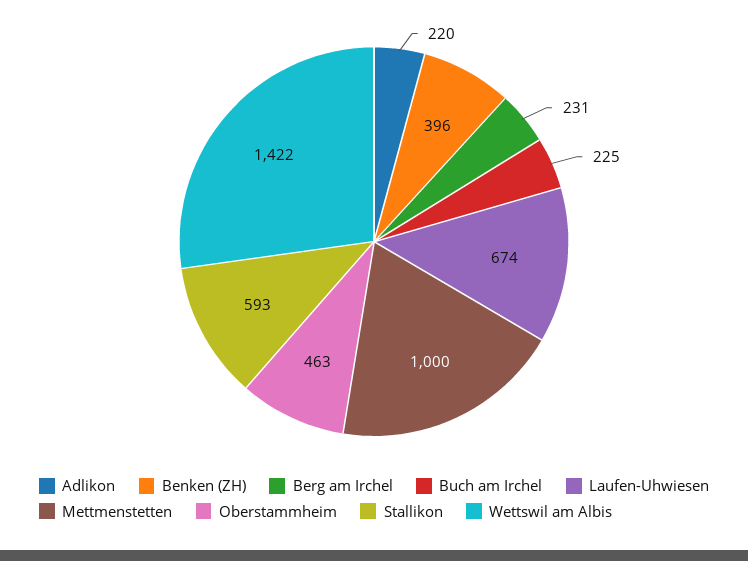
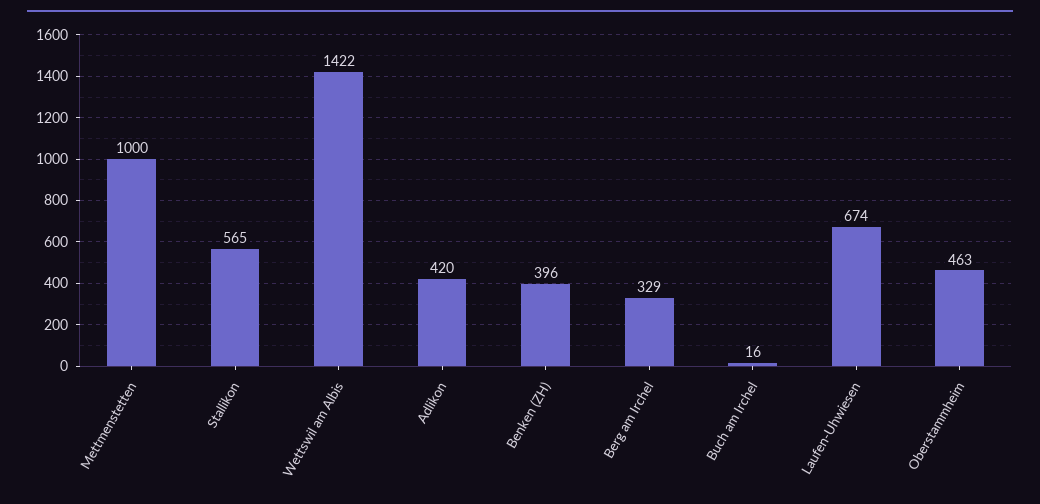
  {
-   "Adlikon": 220,
+   "Adlikon": 420,
    "Benken (ZH)": 396,
-   "Berg am Irchel": 231,
+   "Berg am Irchel": 329,
-   "Buch am Irchel": 225,
+   "Buch am Irchel": 16,
    "Laufen-Uhwiesen": 674,
    "Mettmenstetten": 1000,
    "Oberstammheim": 463,
-   "Stallikon": 593,
+   "Stallikon": 565,
    "Wettswil am Albis": 1422
  }

